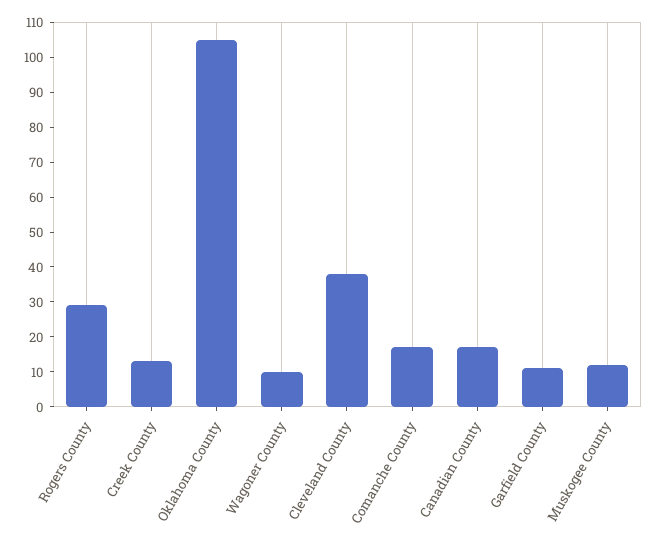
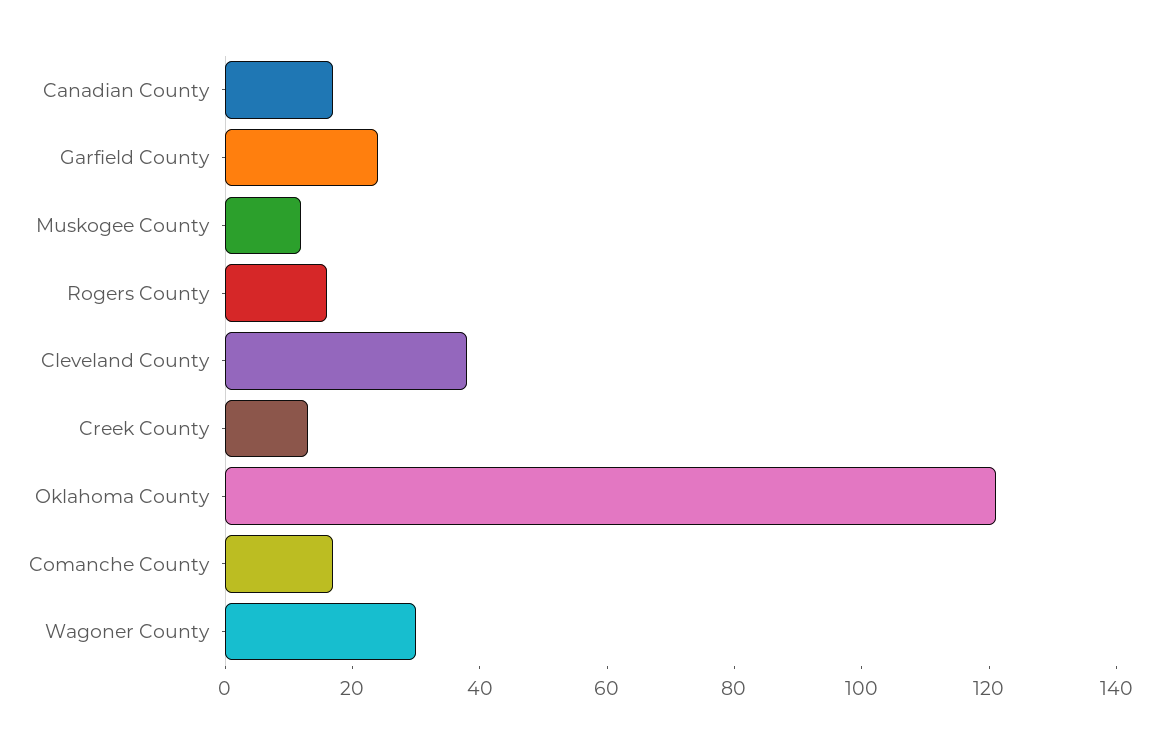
  {
-   "Rogers County": 30,
+   "Rogers County": 15,
    "Creek County": 15,
-   "Oklahoma County": 105,
+   "Oklahoma County": 120,
-   "Wagoner County": 10,
+   "Wagoner County": 30,
    "Cleveland County": 40,
    "Comanche County": 15,
    "Canadian County": 15,
-   "Garfield County": 10,
+   "Garfield County": 25,
    "Muskogee County": 10
  }

